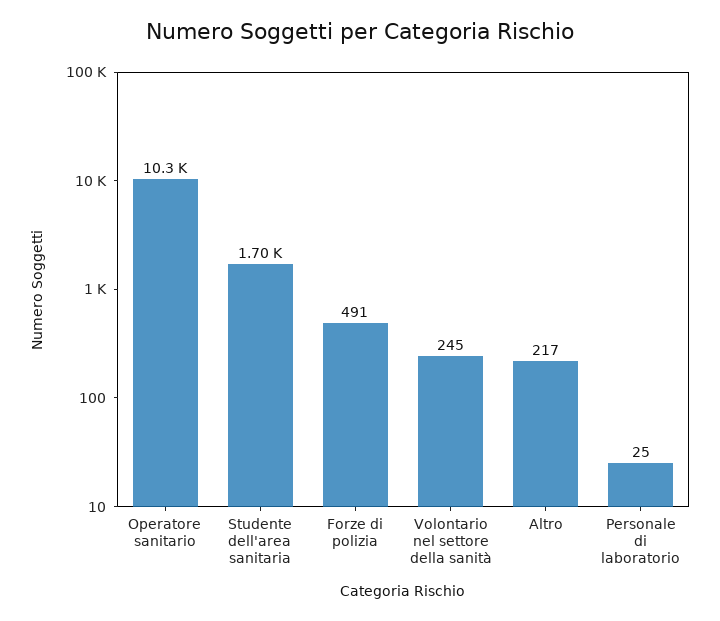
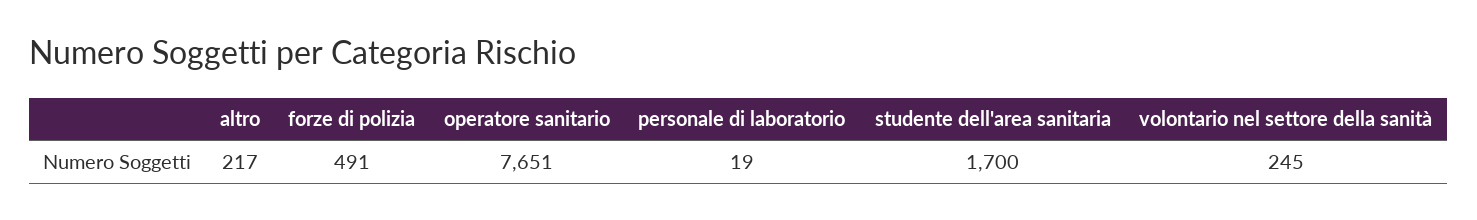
  {
-   "Operatore sanitario": 10300,
+   "Operatore sanitario": 7651,
    "Studente dell'area sanitaria": 1700,
    "Forze di polizia": 491,
    "Volontario nel settore della sanità": 245,
    "Altro": 217,
-   "Personale di laboratorio": 25
+   "Personale di laboratorio": 19
  }

